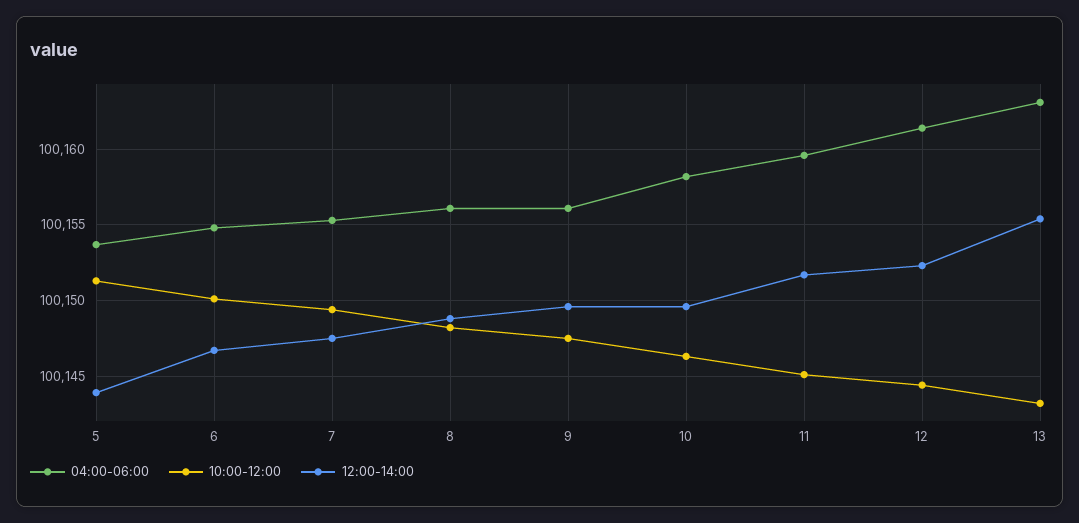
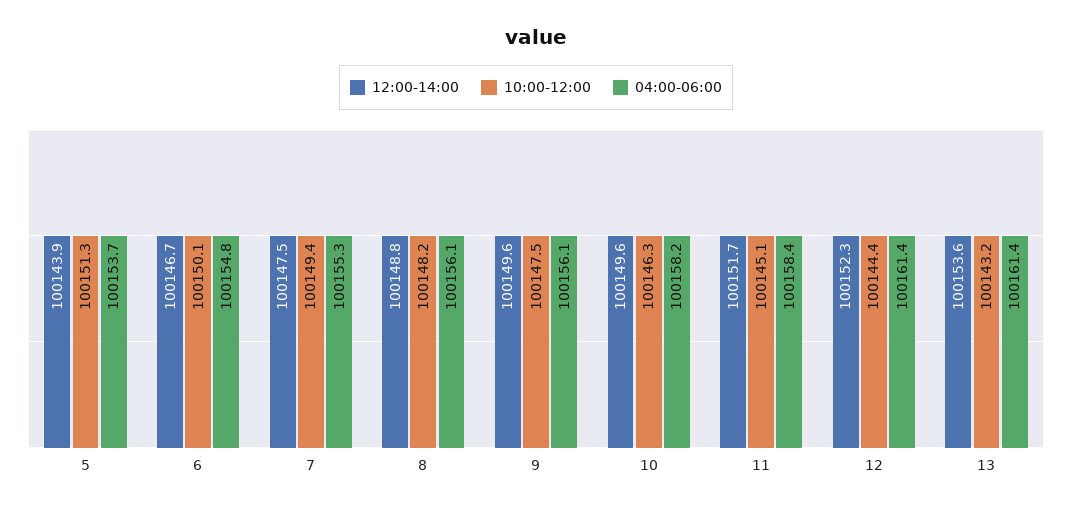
  {
    "04:00-06:00": {
      "5": 100153.7,
      "6": 100154.8,
      "7": 100155.3,
      "8": 100156.1,
      "9": 100156.1,
      "10": 100158.2,
-     "11": 100159.5,
+     "11": 100158.4,
      "12": 100161.4,
-     "13": 100163
+     "13": 100161.4
    },
    "10:00-12:00": {
      "5": 100151.3,
      "6": 100150.1,
      "7": 100149.4,
      "8": 100148.2,
      "9": 100147.5,
      "10": 100146.3,
      "11": 100145.1,
      "12": 100144.4,
      "13": 100143.2
    },
    "12:00-14:00": {
      "5": 100143.9,
      "6": 100146.7,
      "7": 100147.5,
      "8": 100148.8,
      "9": 100149.6,
      "10": 100149.6,
      "11": 100151.7,
      "12": 100152.3,
-     "13": 100155.5
+     "13": 100153.6
    }
  }

